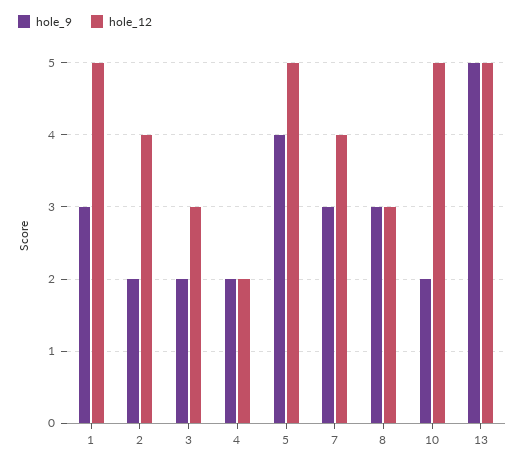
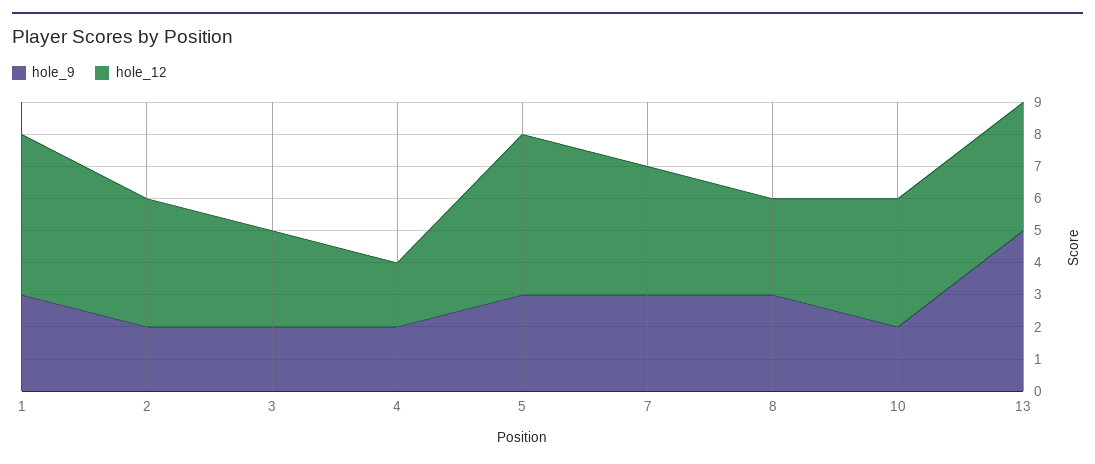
  {
    "hole_9": {
      "1": 3,
      "2": 2,
      "3": 2,
      "4": 2,
-     "5": 4,
+     "5": 3,
      "7": 3,
      "8": 3,
      "10": 2,
      "13": 5
    },
    "hole_12": {
      "1": 5,
      "2": 4,
      "3": 3,
      "4": 2,
      "5": 5,
      "7": 4,
      "8": 3,
-     "10": 5,
+     "10": 4,
-     "13": 5
+     "13": 4
    }
  }

